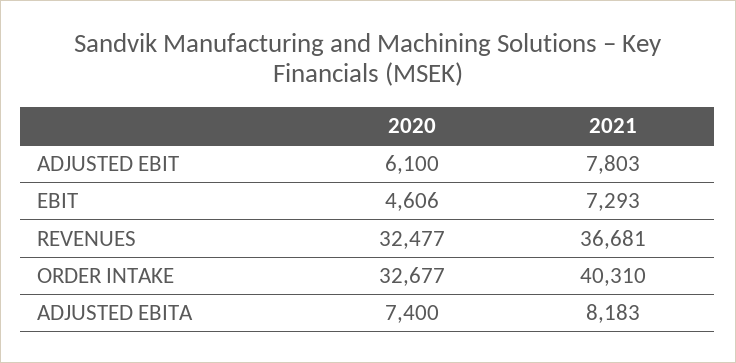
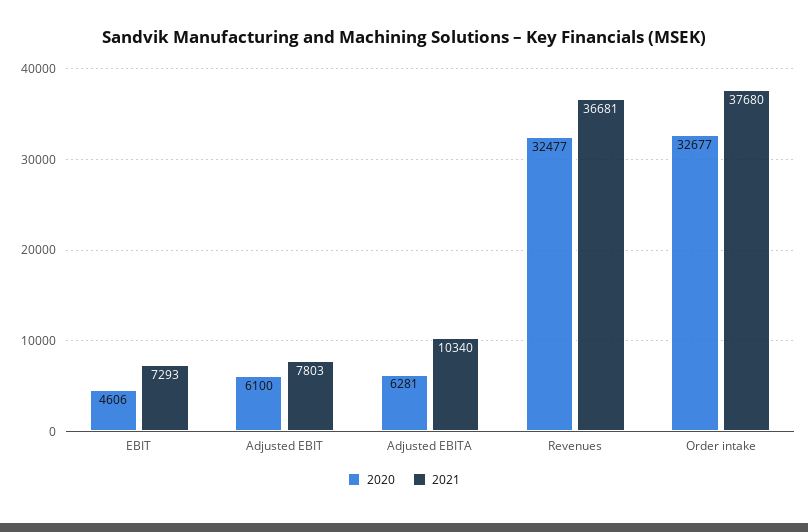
  {
    "2020": {
      "ADJUSTED EBIT": 6100,
      "EBIT": 4606,
      "REVENUES": 32477,
      "ORDER INTAKE": 32677,
-     "ADJUSTED EBITA": 7400
+     "ADJUSTED EBITA": 6281
    },
    "2021": {
      "ADJUSTED EBIT": 7803,
      "EBIT": 7293,
      "REVENUES": 36681,
-     "ORDER INTAKE": 40310,
+     "ORDER INTAKE": 37680,
-     "ADJUSTED EBITA": 8183
+     "ADJUSTED EBITA": 10340
    }
  }

